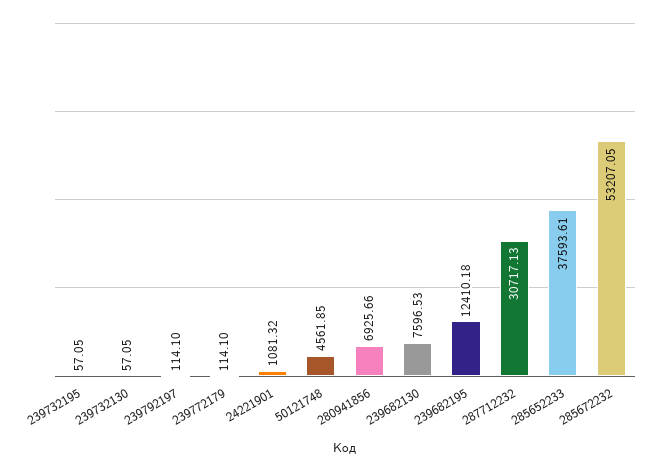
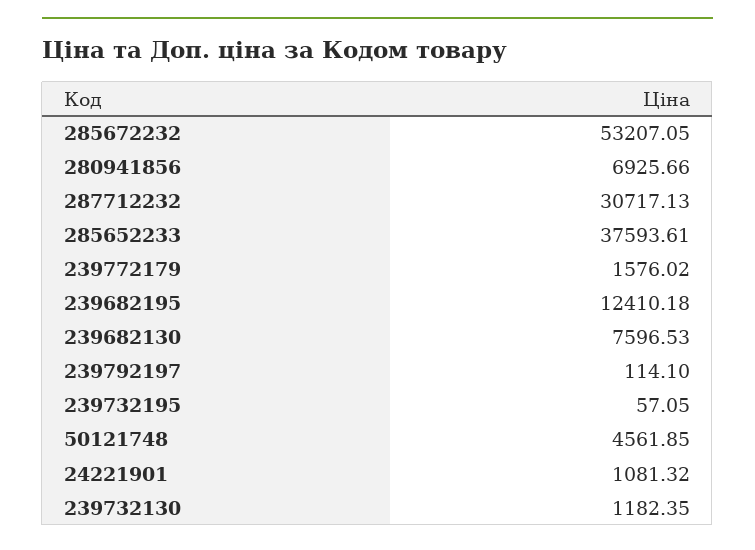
  {
    "239732195": 57.05,
-   "239732130": 57.05,
+   "239732130": 1182.35,
    "239792197": 114.1,
-   "239772179": 114.1,
+   "239772179": 1576.02,
    "24221901": 1081.32,
    "50121748": 4561.85,
    "280941856": 6925.66,
    "239682130": 7596.53,
    "239682195": 12410.18,
    "287712232": 30717.13,
    "285652233": 37593.61,
    "285672232": 53207.05
  }

